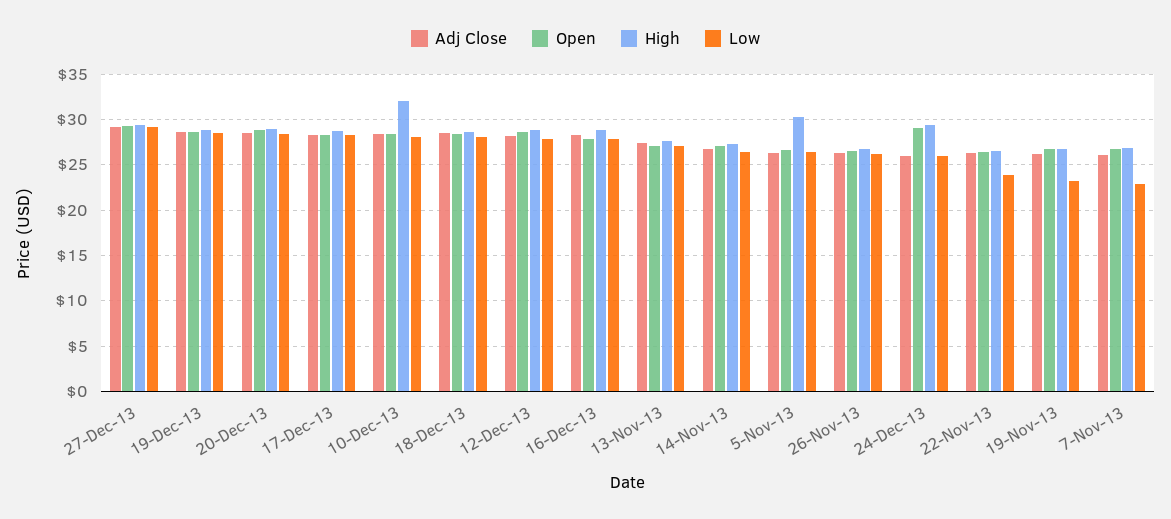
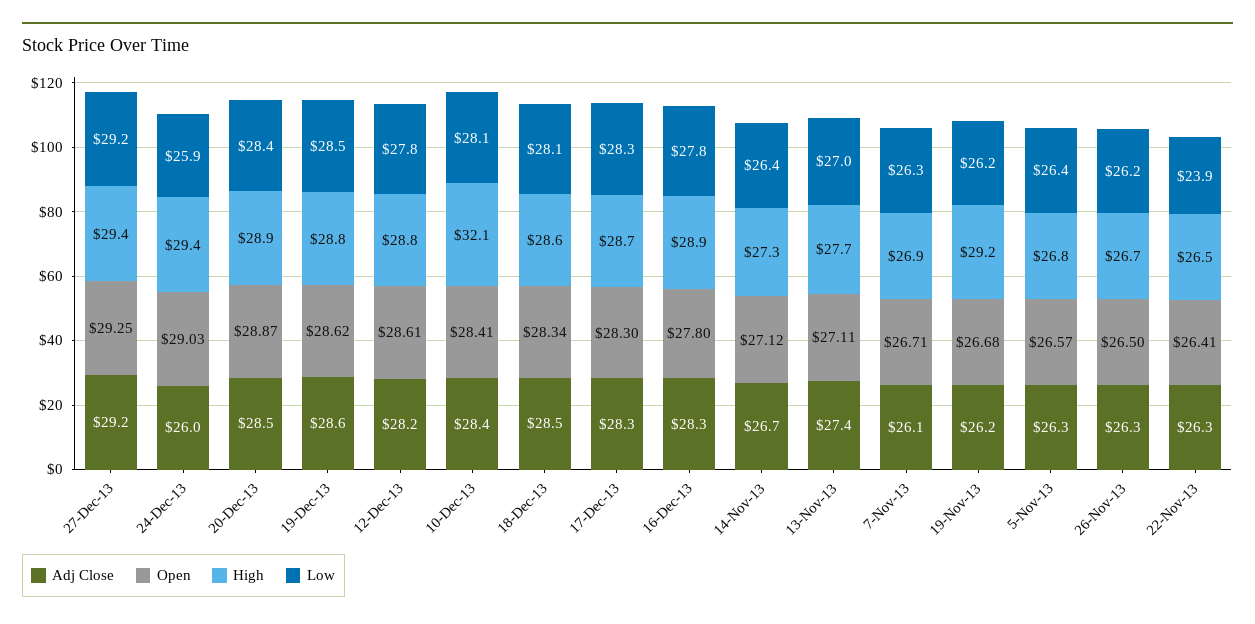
  {
    "Adj Close": {
      "27-Dec-13": 29.2,
      "19-Dec-13": 28.6,
      "20-Dec-13": 28.5,
      "17-Dec-13": 28.3,
      "10-Dec-13": 28.4,
      "18-Dec-13": 28.5,
      "12-Dec-13": 28.2,
      "16-Dec-13": 28.3,
      "13-Nov-13": 27.4,
      "14-Nov-13": 26.7,
      "5-Nov-13": 26.3,
      "26-Nov-13": 26.3,
      "24-Dec-13": 26,
      "22-Nov-13": 26.3,
      "19-Nov-13": 26.2,
      "7-Nov-13": 26.1
    },
    "Open": {
      "27-Dec-13": 29.25,
      "19-Dec-13": 28.62,
      "20-Dec-13": 28.87,
      "17-Dec-13": 28.3,
      "10-Dec-13": 28.41,
      "18-Dec-13": 28.34,
      "12-Dec-13": 28.61,
      "16-Dec-13": 27.8,
      "13-Nov-13": 27.11,
      "14-Nov-13": 27.12,
      "5-Nov-13": 26.57,
      "26-Nov-13": 26.5,
      "24-Dec-13": 29.03,
      "22-Nov-13": 26.41,
      "19-Nov-13": 26.68,
      "7-Nov-13": 26.71
    },
    "High": {
      "27-Dec-13": 29.4,
      "19-Dec-13": 28.8,
      "20-Dec-13": 28.9,
      "17-Dec-13": 28.7,
      "10-Dec-13": 32.1,
      "18-Dec-13": 28.6,
      "12-Dec-13": 28.8,
      "16-Dec-13": 28.9,
      "13-Nov-13": 27.7,
      "14-Nov-13": 27.3,
-     "5-Nov-13": 30,
+     "5-Nov-13": 26.8,
      "26-Nov-13": 26.7,
      "24-Dec-13": 29.4,
      "22-Nov-13": 26.5,
-     "19-Nov-13": 27,
+     "19-Nov-13": 29.2,
      "7-Nov-13": 26.9
    },
    "Low": {
      "27-Dec-13": 29.2,
      "19-Dec-13": 28.5,
      "20-Dec-13": 28.4,
      "17-Dec-13": 28.3,
      "10-Dec-13": 28.1,
      "18-Dec-13": 28.1,
      "12-Dec-13": 27.8,
      "16-Dec-13": 27.8,
      "13-Nov-13": 27,
      "14-Nov-13": 26.4,
      "5-Nov-13": 26.4,
      "26-Nov-13": 26.2,
      "24-Dec-13": 25.9,
      "22-Nov-13": 23.9,
-     "19-Nov-13": 23,
+     "19-Nov-13": 26.2,
-     "7-Nov-13": 23
+     "7-Nov-13": 26.3
    }
  }

